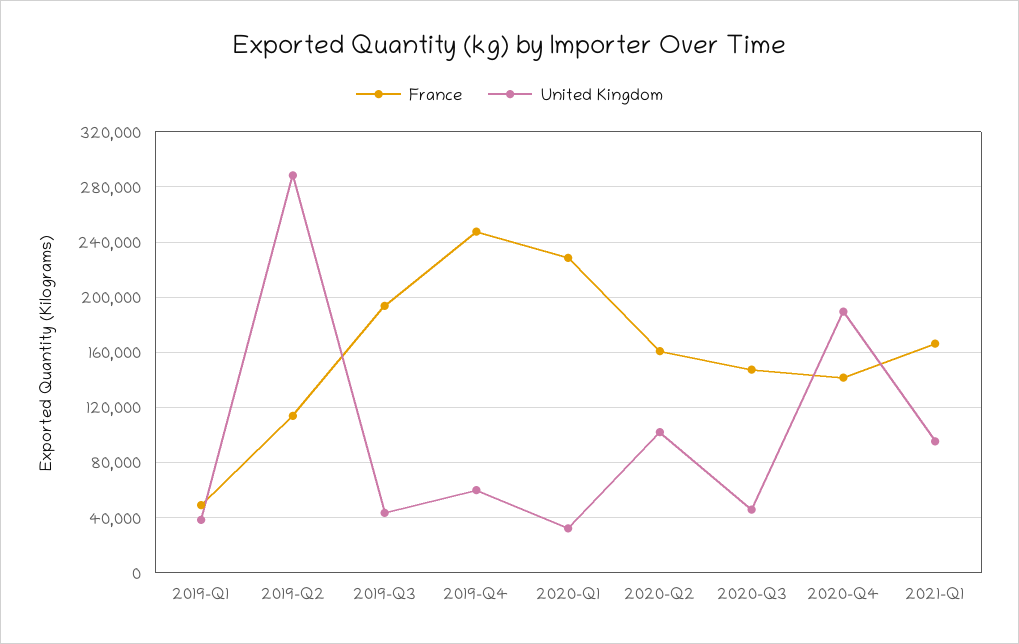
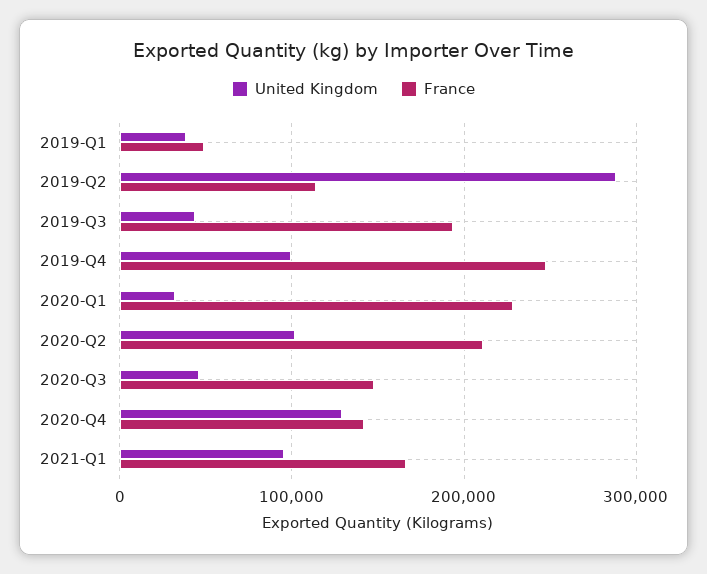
  {
    "France": {
      "2019-Q1": 50000,
      "2019-Q2": 115000,
      "2019-Q3": 195000,
      "2019-Q4": 250000,
      "2020-Q1": 230000,
-     "2020-Q2": 160000,
+     "2020-Q2": 210000,
      "2020-Q3": 145000,
      "2020-Q4": 140000,
      "2021-Q1": 165000
    },
    "United Kingdom": {
      "2019-Q1": 40000,
      "2019-Q2": 290000,
      "2019-Q3": 45000,
-     "2019-Q4": 60000,
+     "2019-Q4": 100000,
      "2020-Q1": 30000,
      "2020-Q2": 100000,
      "2020-Q3": 45000,
-     "2020-Q4": 190000,
+     "2020-Q4": 130000,
      "2021-Q1": 95000
    }
  }

